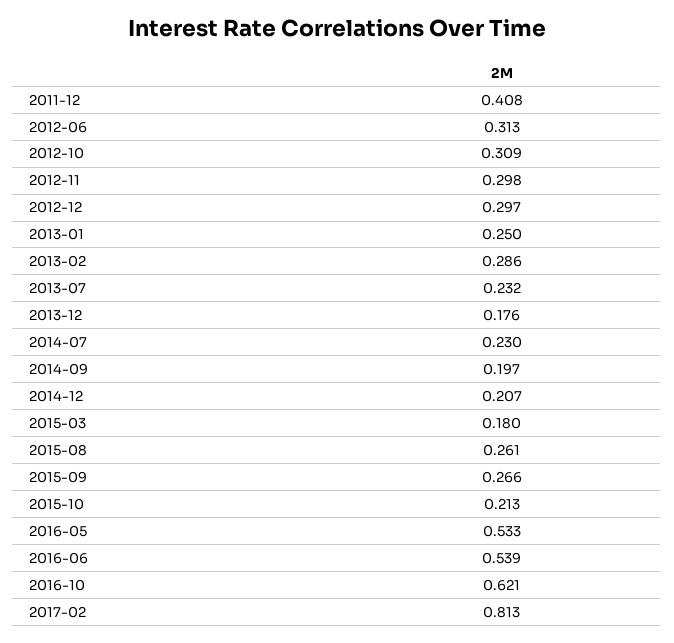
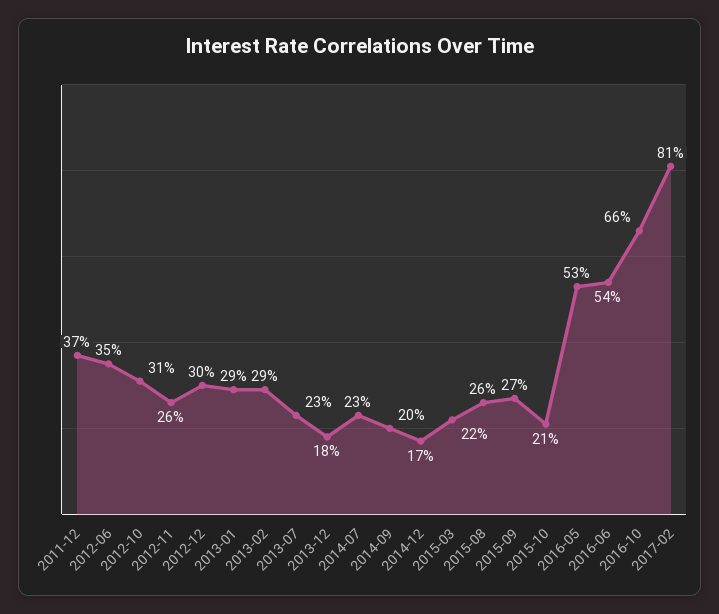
  {
-   "2011-12": 0.408,
+   "2011-12": 0.37,
-   "2012-06": 0.313,
+   "2012-06": 0.35,
    "2012-10": 0.309,
-   "2012-11": 0.298,
+   "2012-11": 0.26,
    "2012-12": 0.297,
-   "2013-01": 0.25,
+   "2013-01": 0.29,
    "2013-02": 0.286,
    "2013-07": 0.232,
    "2013-12": 0.176,
    "2014-07": 0.23,
    "2014-09": 0.197,
-   "2014-12": 0.207,
+   "2014-12": 0.17,
-   "2015-03": 0.18,
+   "2015-03": 0.22,
    "2015-08": 0.261,
    "2015-09": 0.266,
    "2015-10": 0.213,
    "2016-05": 0.533,
    "2016-06": 0.539,
-   "2016-10": 0.621,
+   "2016-10": 0.66,
    "2017-02": 0.813
  }

